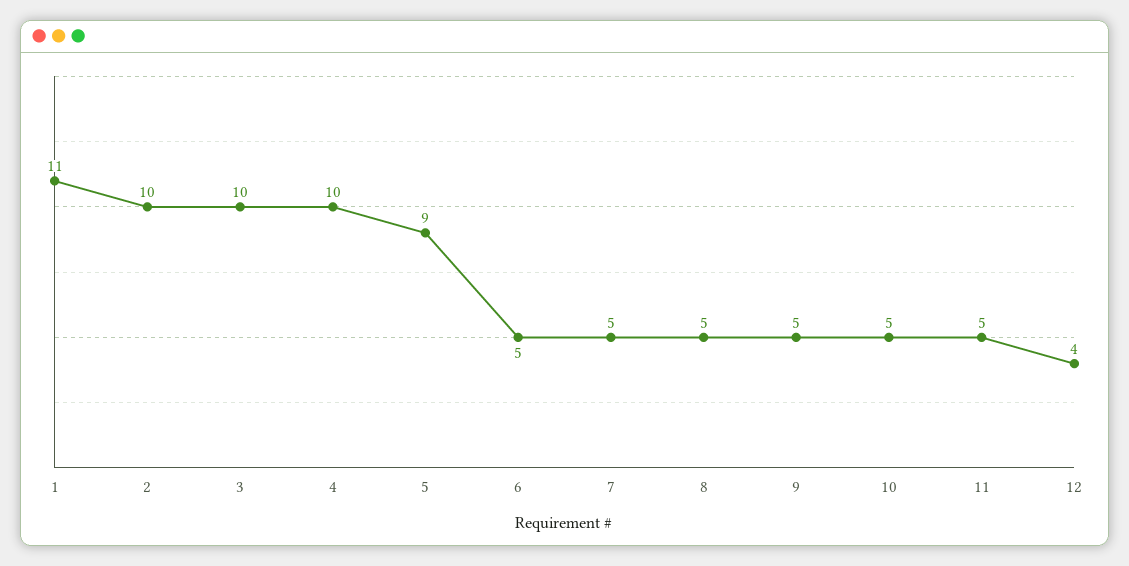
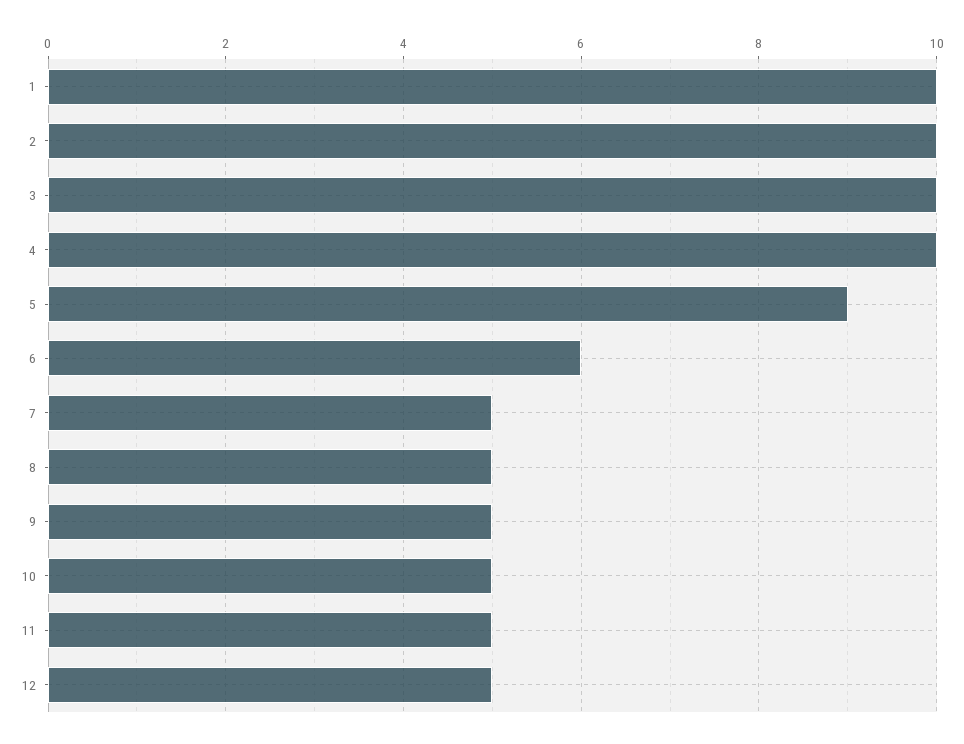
  {
-   "1": 11,
+   "1": 10,
    "2": 10,
    "3": 10,
    "4": 10,
    "5": 9,
-   "6": 5,
+   "6": 6,
    "7": 5,
    "8": 5,
    "9": 5,
    "10": 5,
    "11": 5,
-   "12": 4
+   "12": 5
  }

